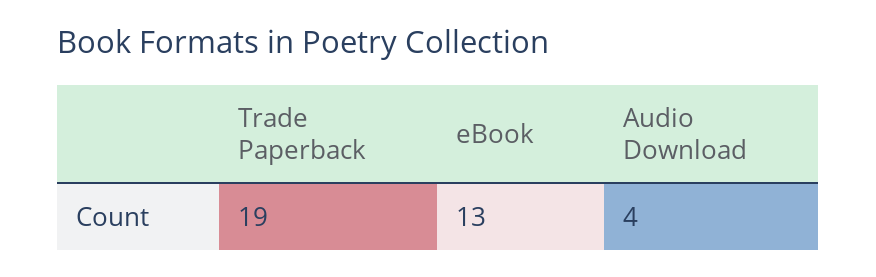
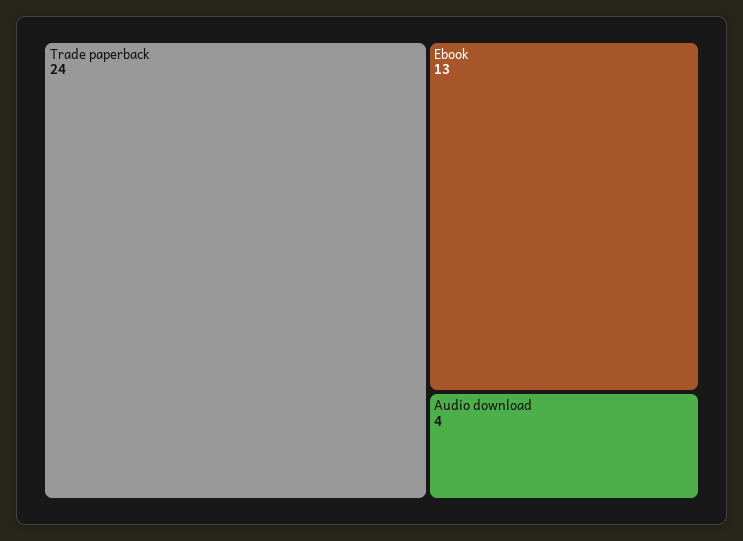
  {
-   "Trade Paperback": 19,
+   "Trade Paperback": 24,
    "eBook": 13,
    "Audio Download": 4
  }

